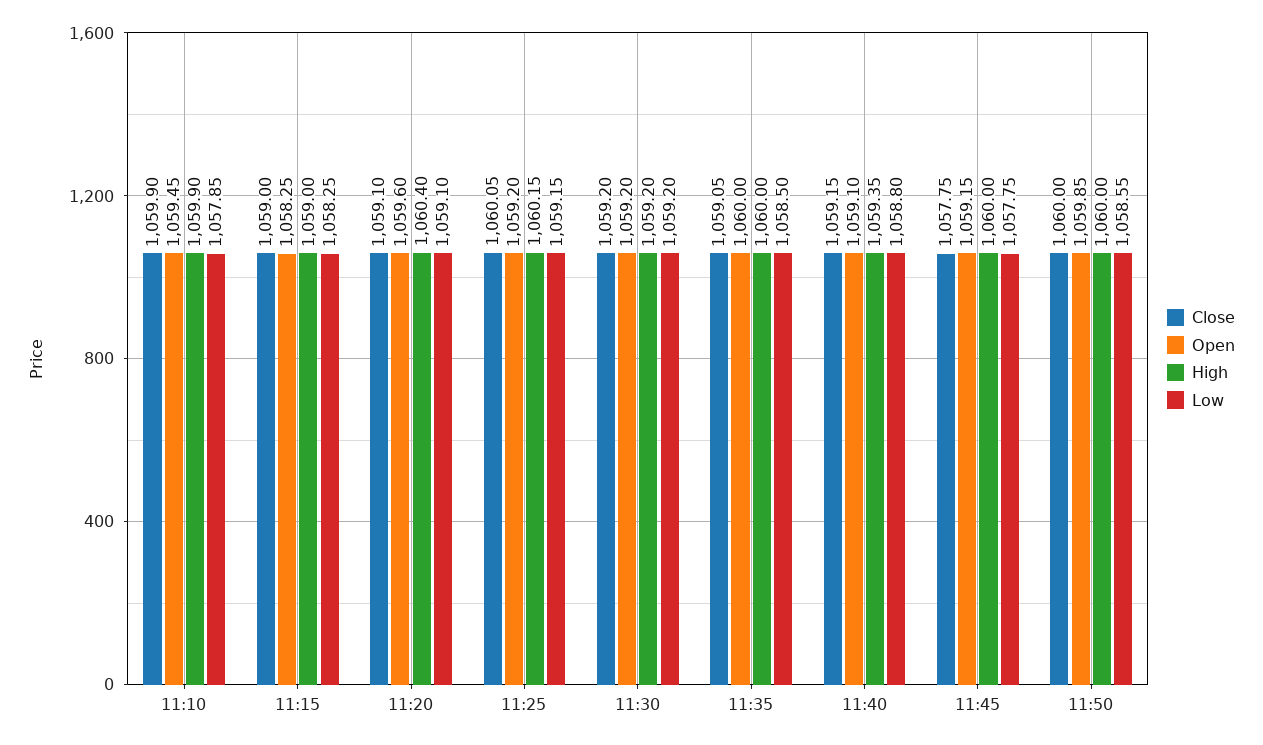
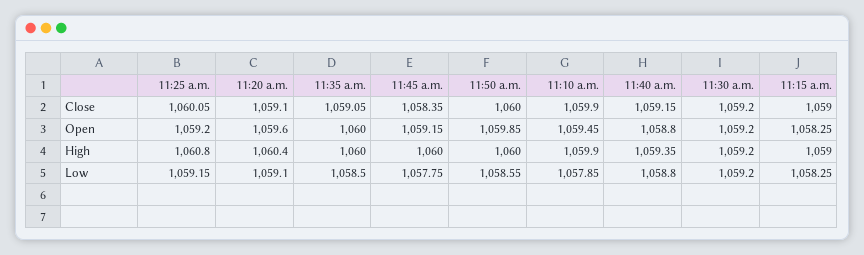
  {
    "Close": {
      "11:10": 1059.9,
      "11:15": 1059,
      "11:20": 1059.1,
      "11:25": 1060.05,
      "11:30": 1059.2,
      "11:35": 1059.05,
      "11:40": 1059.15,
-     "11:45": 1057.75,
+     "11:45": 1058.35,
      "11:50": 1060
    },
    "Open": {
      "11:10": 1059.45,
      "11:15": 1058.25,
      "11:20": 1059.6,
      "11:25": 1059.2,
      "11:30": 1059.2,
      "11:35": 1060,
-     "11:40": 1059.1,
+     "11:40": 1058.8,
      "11:45": 1059.15,
      "11:50": 1059.85
    },
    "High": {
      "11:10": 1059.9,
      "11:15": 1059,
      "11:20": 1060.4,
-     "11:25": 1060.15,
+     "11:25": 1060.8,
      "11:30": 1059.2,
      "11:35": 1060,
      "11:40": 1059.35,
      "11:45": 1060,
      "11:50": 1060
    },
    "Low": {
      "11:10": 1057.85,
      "11:15": 1058.25,
      "11:20": 1059.1,
      "11:25": 1059.15,
      "11:30": 1059.2,
      "11:35": 1058.5,
      "11:40": 1058.8,
      "11:45": 1057.75,
      "11:50": 1058.55
    }
  }

